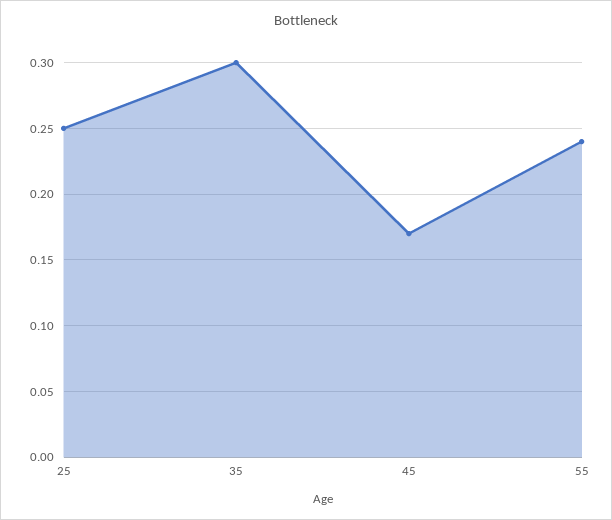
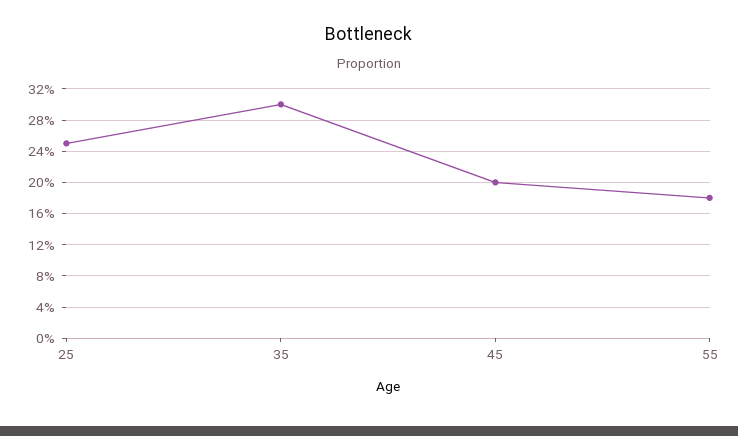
  {
    "25": 0.25,
    "35": 0.3,
-   "45": 0.17,
+   "45": 0.2,
-   "55": 0.24
+   "55": 0.18
  }

